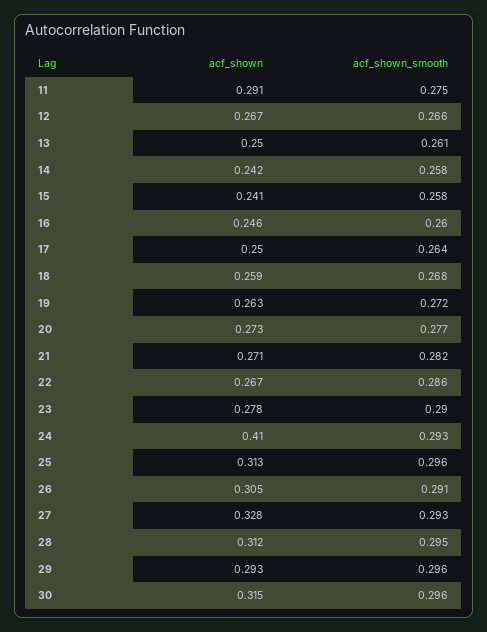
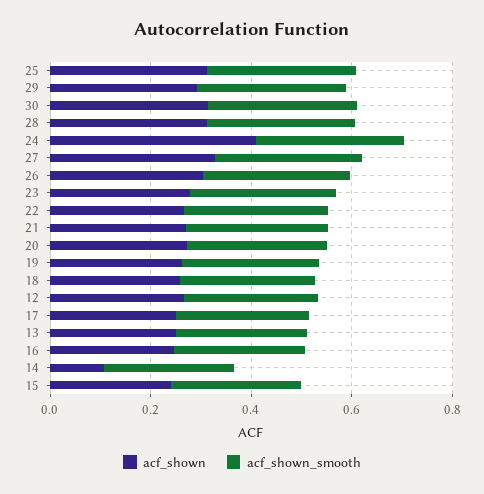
  {
    "acf_shown": {
-     "11": 0.291,
      "12": 0.267,
      "13": 0.25,
-     "14": 0.242,
+     "14": 0.1,
      "15": 0.241,
      "16": 0.246,
      "17": 0.25,
      "18": 0.259,
      "19": 0.263,
      "20": 0.273,
      "21": 0.271,
      "22": 0.267,
      "23": 0.278,
      "24": 0.41,
      "25": 0.313,
      "26": 0.305,
      "27": 0.328,
      "28": 0.312,
      "29": 0.293,
      "30": 0.315
    },
    "acf_shown_smooth": {
-     "11": 0.275,
      "12": 0.266,
      "13": 0.261,
      "14": 0.258,
      "15": 0.258,
      "16": 0.26,
      "17": 0.264,
      "18": 0.268,
      "19": 0.272,
      "20": 0.277,
      "21": 0.282,
      "22": 0.286,
      "23": 0.29,
      "24": 0.293,
      "25": 0.296,
      "26": 0.291,
      "27": 0.293,
      "28": 0.295,
      "29": 0.296,
      "30": 0.296
    }
  }

